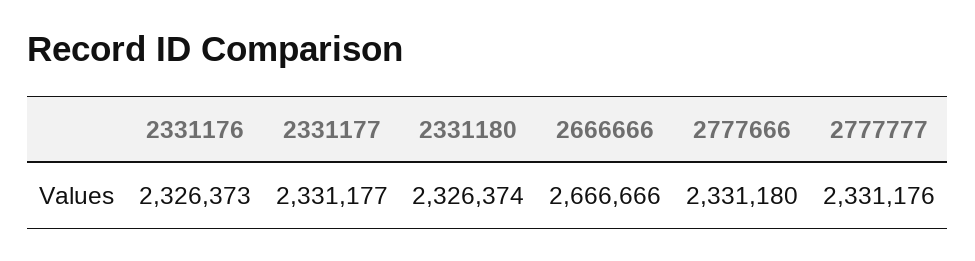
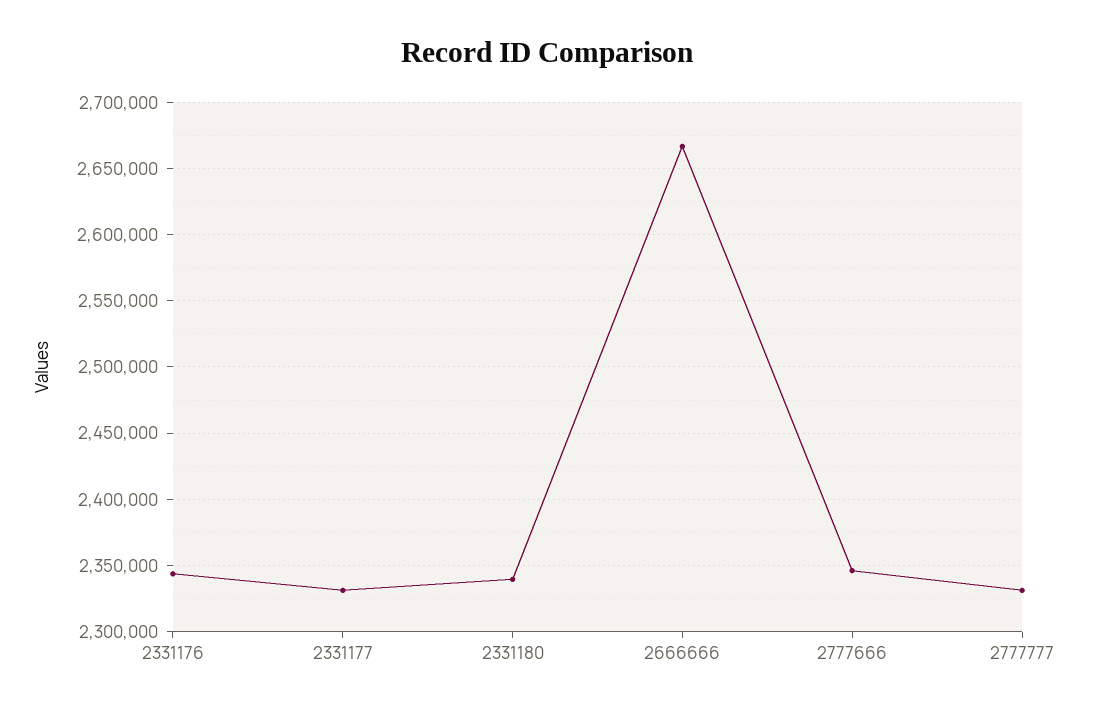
  {
-   "2331176": 2326373,
+   "2331176": 2345000,
    "2331177": 2331177,
-   "2331180": 2326374,
+   "2331180": 2340000,
    "2666666": 2666666,
-   "2777666": 2331180,
+   "2777666": 2345000,
    "2777777": 2331176
  }

